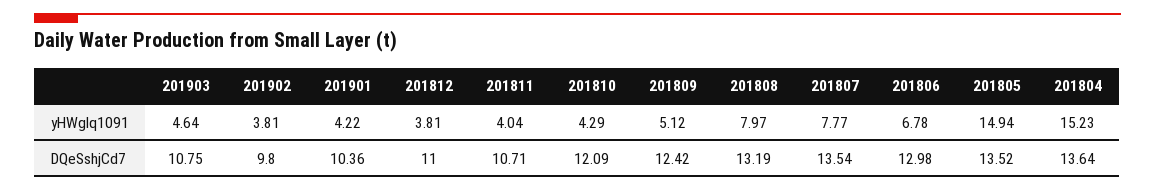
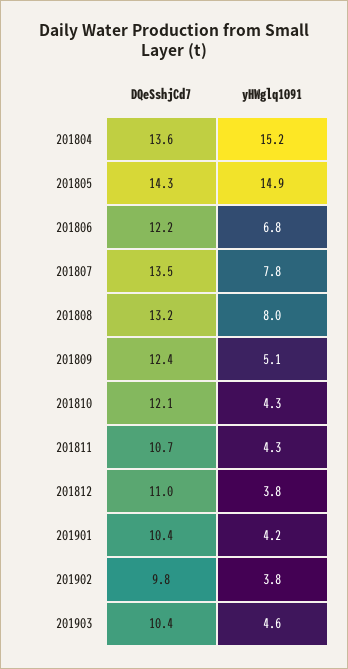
  {
    "201903": {
      "yHWglq1091": 4.64,
-     "DQeSshjCd7": 10.75
+     "DQeSshjCd7": 10.4
    },
    "201902": {
      "yHWglq1091": 3.81,
      "DQeSshjCd7": 9.8
    },
    "201901": {
      "yHWglq1091": 4.22,
      "DQeSshjCd7": 10.36
    },
    "201812": {
      "yHWglq1091": 3.81,
      "DQeSshjCd7": 11
    },
    "201811": {
-     "yHWglq1091": 4.04,
+     "yHWglq1091": 4.3,
      "DQeSshjCd7": 10.71
    },
    "201810": {
      "yHWglq1091": 4.29,
      "DQeSshjCd7": 12.09
    },
    "201809": {
      "yHWglq1091": 5.12,
      "DQeSshjCd7": 12.42
    },
    "201808": {
      "yHWglq1091": 7.97,
      "DQeSshjCd7": 13.19
    },
    "201807": {
      "yHWglq1091": 7.77,
      "DQeSshjCd7": 13.54
    },
    "201806": {
      "yHWglq1091": 6.78,
-     "DQeSshjCd7": 12.98
+     "DQeSshjCd7": 12.2
    },
    "201805": {
      "yHWglq1091": 14.94,
-     "DQeSshjCd7": 13.52
+     "DQeSshjCd7": 14.3
    },
    "201804": {
      "yHWglq1091": 15.23,
      "DQeSshjCd7": 13.64
    }
  }

